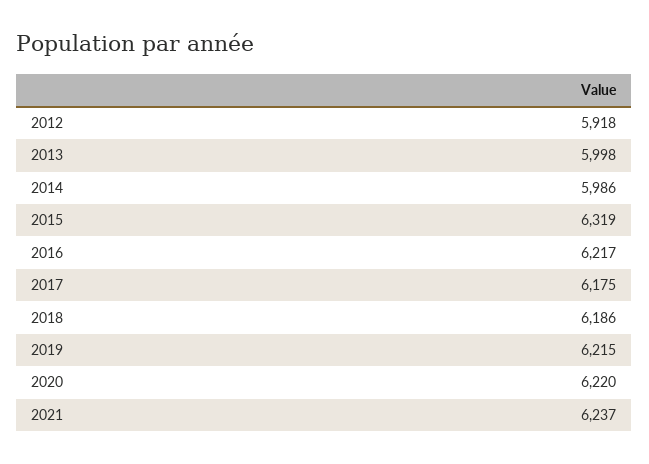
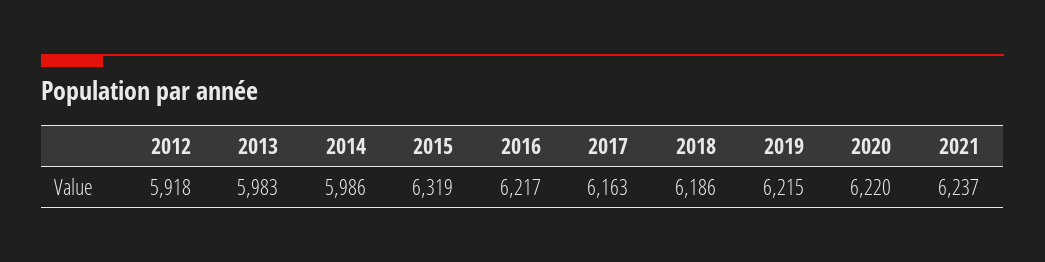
  {
    "2012": 5918,
-   "2013": 5998,
+   "2013": 5983,
    "2014": 5986,
    "2015": 6319,
    "2016": 6217,
-   "2017": 6175,
+   "2017": 6163,
    "2018": 6186,
    "2019": 6215,
    "2020": 6220,
    "2021": 6237
  }

